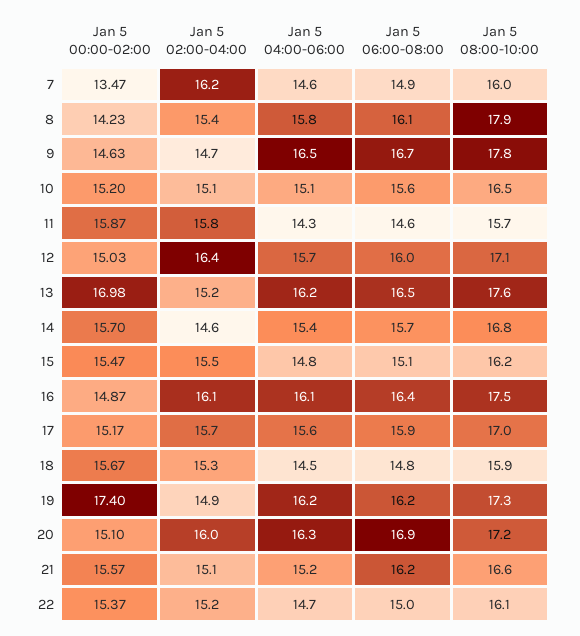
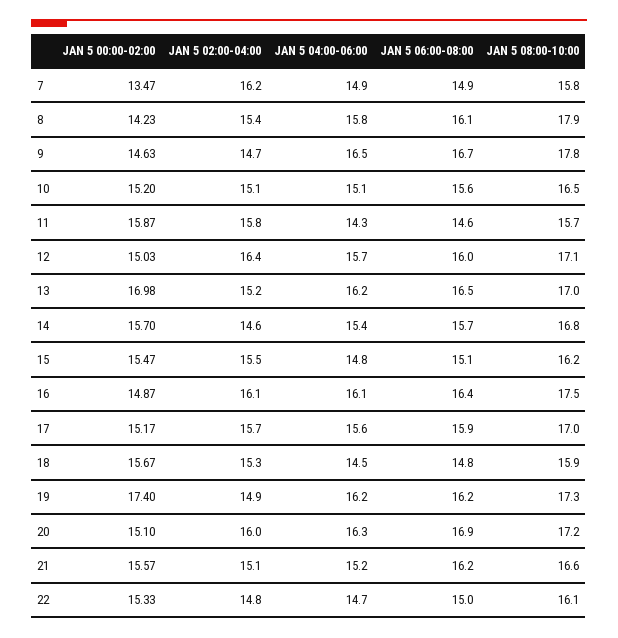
  {
    "Jan 5 00:00-02:00": {
      "7": 13.47,
      "8": 14.23,
      "9": 14.63,
      "10": 15.2,
      "11": 15.87,
      "12": 15.03,
      "13": 16.98,
      "14": 15.7,
      "15": 15.47,
      "16": 14.87,
      "17": 15.17,
      "18": 15.67,
      "19": 17.4,
      "20": 15.1,
      "21": 15.57,
-     "22": 15.37
+     "22": 15.33
    },
    "Jan 5 02:00-04:00": {
      "7": 16.2,
      "8": 15.4,
      "9": 14.7,
      "10": 15.1,
      "11": 15.8,
      "12": 16.4,
      "13": 15.2,
      "14": 14.6,
      "15": 15.5,
      "16": 16.1,
      "17": 15.7,
      "18": 15.3,
      "19": 14.9,
      "20": 16,
      "21": 15.1,
-     "22": 15.2
+     "22": 14.8
    },
    "Jan 5 04:00-06:00": {
-     "7": 14.6,
+     "7": 14.9,
      "8": 15.8,
      "9": 16.5,
      "10": 15.1,
      "11": 14.3,
      "12": 15.7,
      "13": 16.2,
      "14": 15.4,
      "15": 14.8,
      "16": 16.1,
      "17": 15.6,
      "18": 14.5,
      "19": 16.2,
      "20": 16.3,
      "21": 15.2,
      "22": 14.7
    },
    "Jan 5 06:00-08:00": {
      "7": 14.9,
      "8": 16.1,
      "9": 16.7,
      "10": 15.6,
      "11": 14.6,
      "12": 16,
      "13": 16.5,
      "14": 15.7,
      "15": 15.1,
      "16": 16.4,
      "17": 15.9,
      "18": 14.8,
      "19": 16.2,
      "20": 16.9,
      "21": 16.2,
      "22": 15
    },
    "Jan 5 08:00-10:00": {
-     "7": 16,
+     "7": 15.8,
      "8": 17.9,
      "9": 17.8,
      "10": 16.5,
      "11": 15.7,
      "12": 17.1,
-     "13": 17.6,
+     "13": 17,
      "14": 16.8,
      "15": 16.2,
      "16": 17.5,
      "17": 17,
      "18": 15.9,
      "19": 17.3,
      "20": 17.2,
      "21": 16.6,
      "22": 16.1
    }
  }

